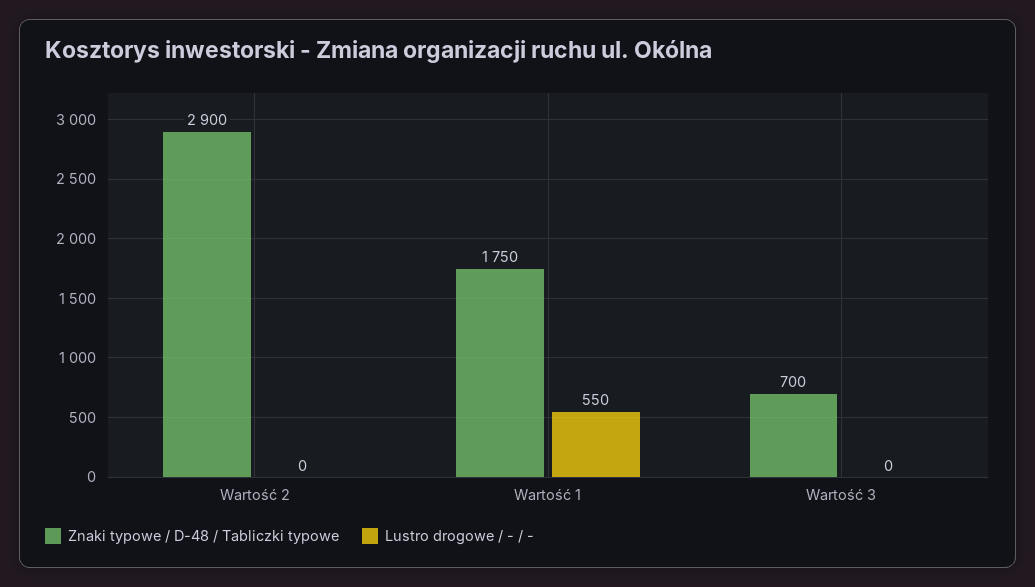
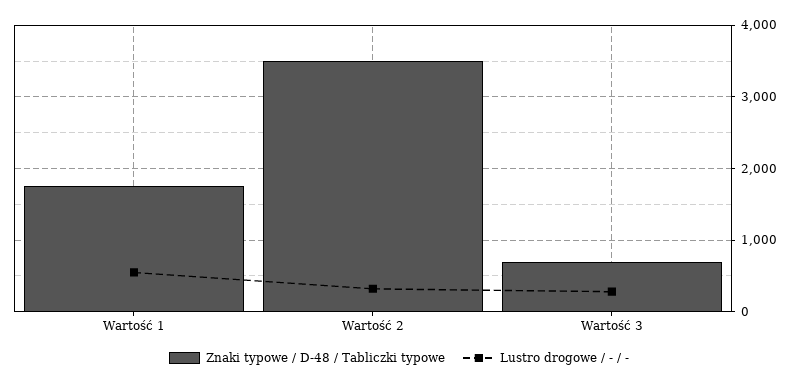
  {
    "Znaki typowe / D-48 / Tabliczki typowe": {
-     "Wartość 2": 2900,
+     "Wartość 2": 3500,
      "Wartość 1": 1750,
      "Wartość 3": 700
    },
    "Lustro drogowe / - / -": {
-     "Wartość 2": 0,
+     "Wartość 2": 300,
      "Wartość 1": 550,
-     "Wartość 3": 0
+     "Wartość 3": 300
    }
  }

